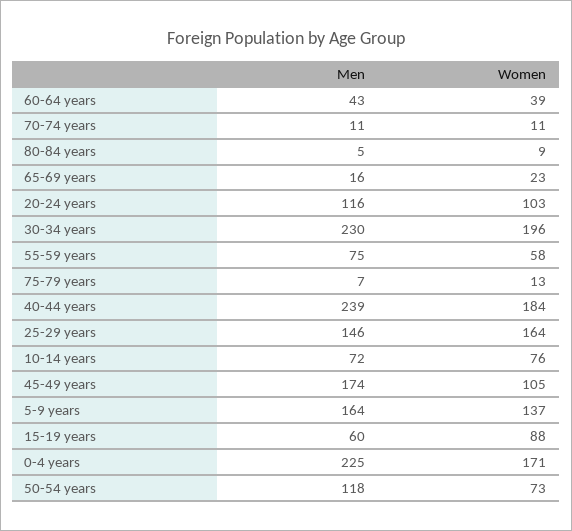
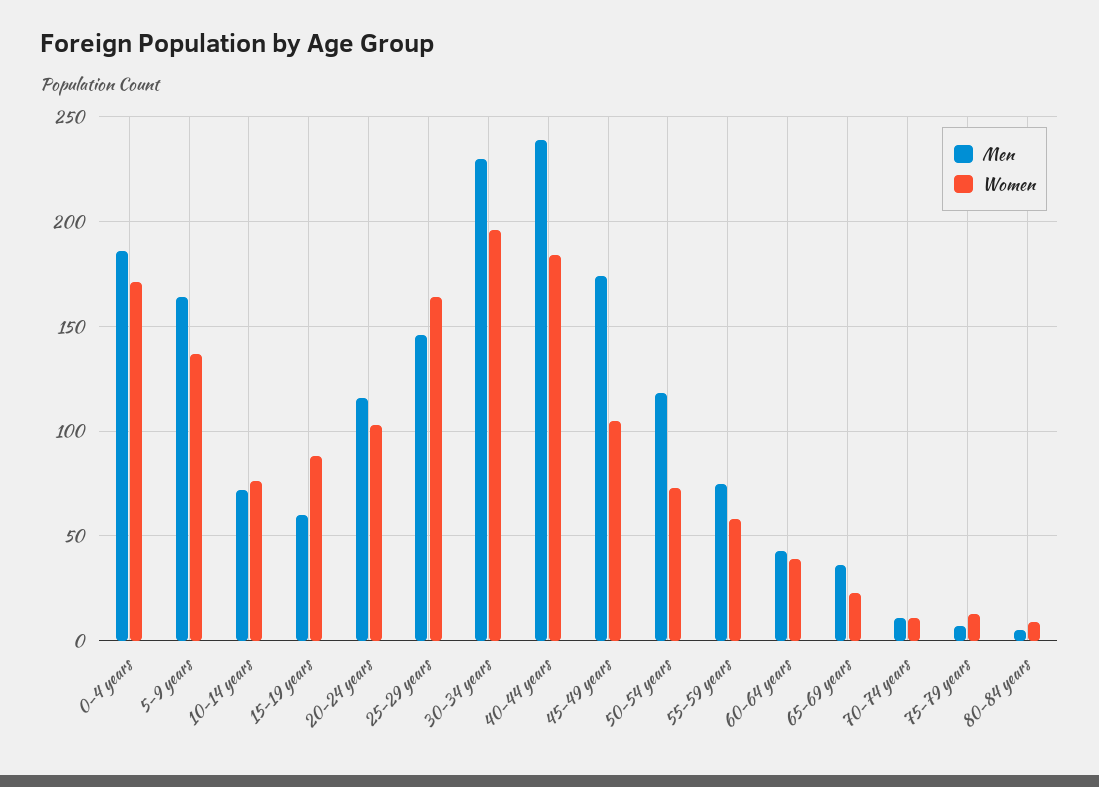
  {
    "Men": {
      "60-64 years": 43,
      "70-74 years": 11,
      "80-84 years": 5,
-     "65-69 years": 16,
+     "65-69 years": 35,
      "20-24 years": 116,
      "30-34 years": 230,
      "55-59 years": 75,
      "75-79 years": 7,
      "40-44 years": 239,
      "25-29 years": 146,
      "10-14 years": 72,
      "45-49 years": 174,
      "5-9 years": 164,
      "15-19 years": 60,
-     "0-4 years": 225,
+     "0-4 years": 185,
      "50-54 years": 118
    },
    "Women": {
      "60-64 years": 39,
      "70-74 years": 11,
      "80-84 years": 9,
      "65-69 years": 23,
      "20-24 years": 103,
      "30-34 years": 196,
      "55-59 years": 58,
      "75-79 years": 13,
      "40-44 years": 184,
      "25-29 years": 164,
      "10-14 years": 76,
      "45-49 years": 105,
      "5-9 years": 137,
      "15-19 years": 88,
      "0-4 years": 171,
      "50-54 years": 73
    }
  }

